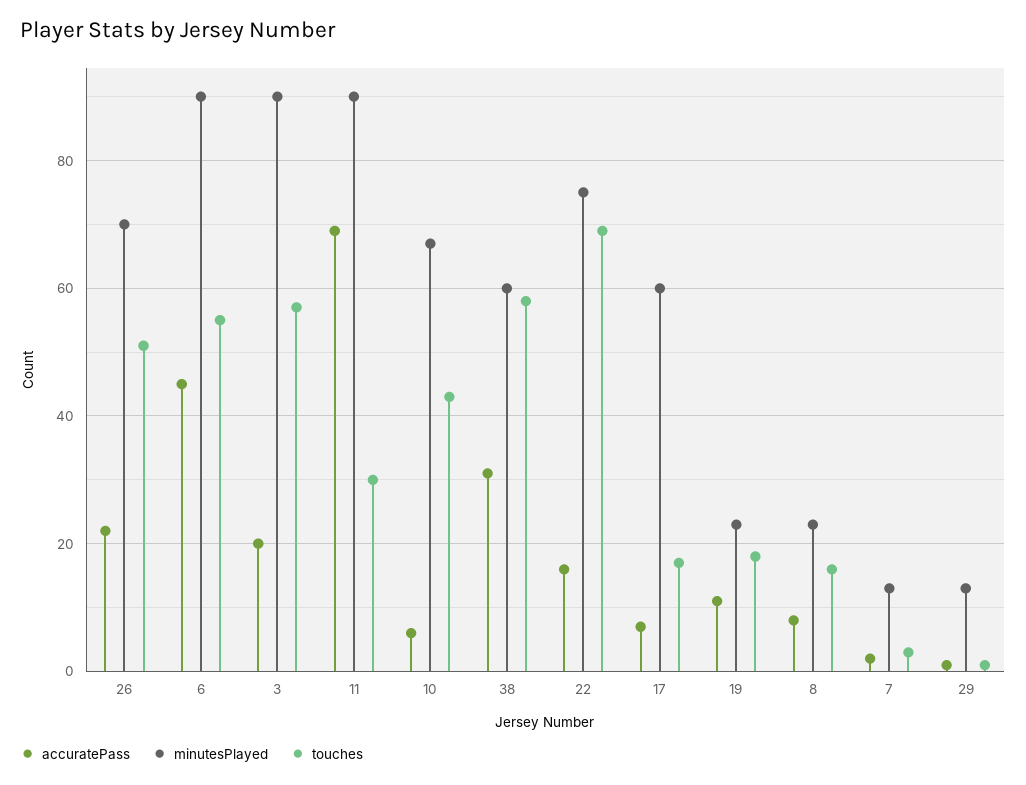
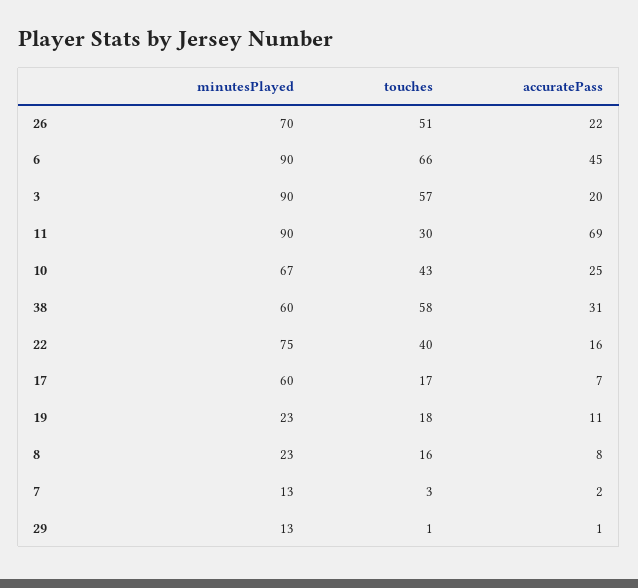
  {
    "accuratePass": {
      "26": 22,
      "6": 45,
      "3": 20,
      "11": 69,
-     "10": 5,
+     "10": 25,
      "38": 31,
      "22": 16,
      "17": 7,
      "19": 11,
      "8": 8,
      "7": 2,
      "29": 1
    },
    "minutesPlayed": {
      "26": 70,
      "6": 90,
      "3": 90,
      "11": 90,
      "10": 67,
      "38": 60,
      "22": 75,
      "17": 60,
      "19": 23,
      "8": 23,
      "7": 13,
      "29": 13
    },
    "touches": {
      "26": 51,
-     "6": 55,
+     "6": 66,
      "3": 57,
      "11": 30,
      "10": 43,
      "38": 58,
-     "22": 70,
+     "22": 40,
      "17": 17,
      "19": 18,
      "8": 16,
      "7": 3,
      "29": 1
    }
  }

